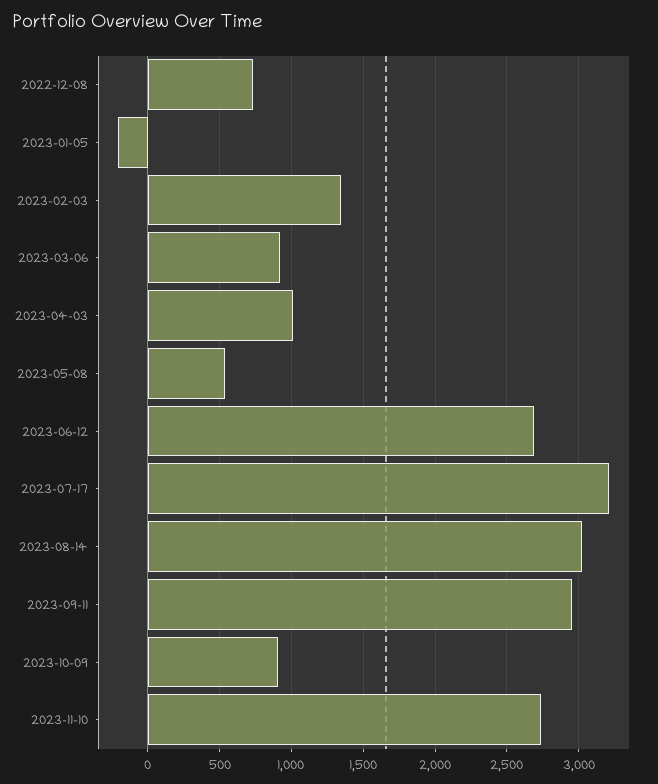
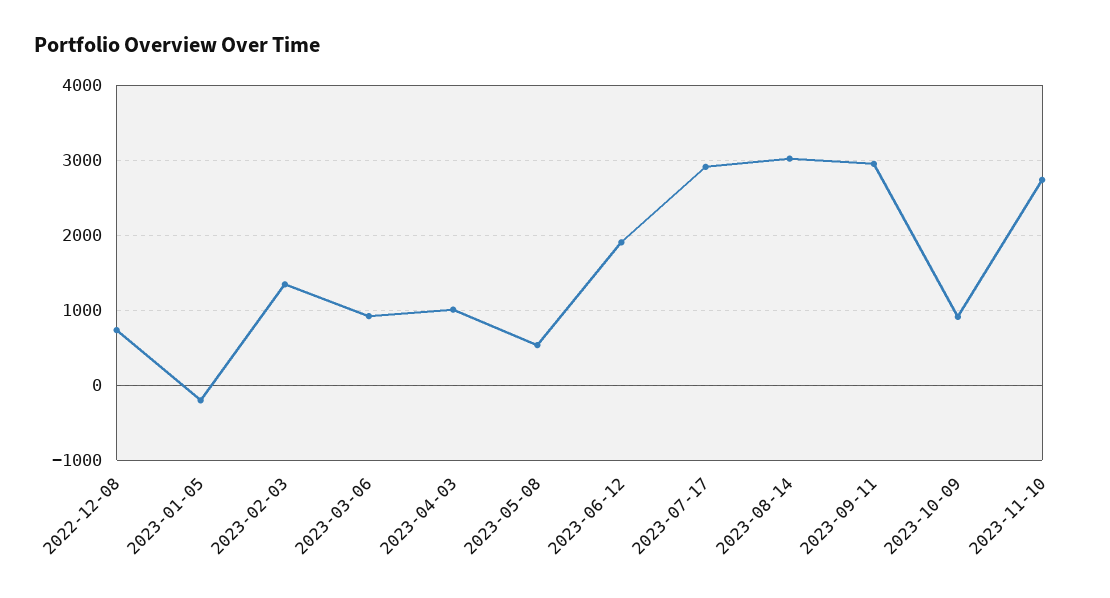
  {
    "2022-12-08": 750,
    "2023-01-05": -200,
    "2023-02-03": 1350,
    "2023-03-06": 900,
    "2023-04-03": 1000,
    "2023-05-08": 550,
-   "2023-06-12": 2700,
+   "2023-06-12": 1900,
-   "2023-07-17": 3200,
+   "2023-07-17": 2900,
    "2023-08-14": 3000,
    "2023-09-11": 2950,
    "2023-10-09": 900,
    "2023-11-10": 2750
  }

